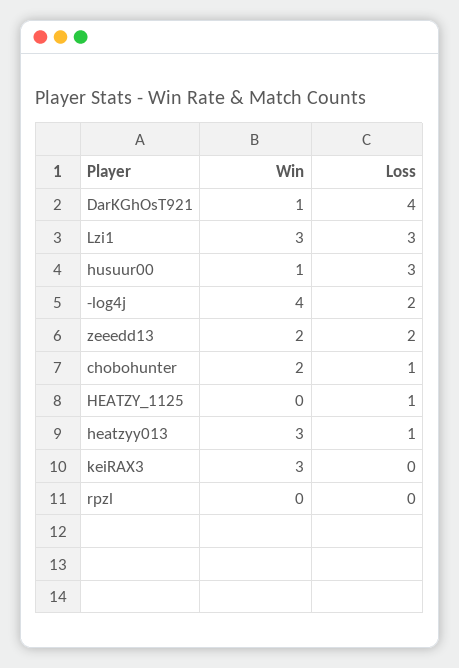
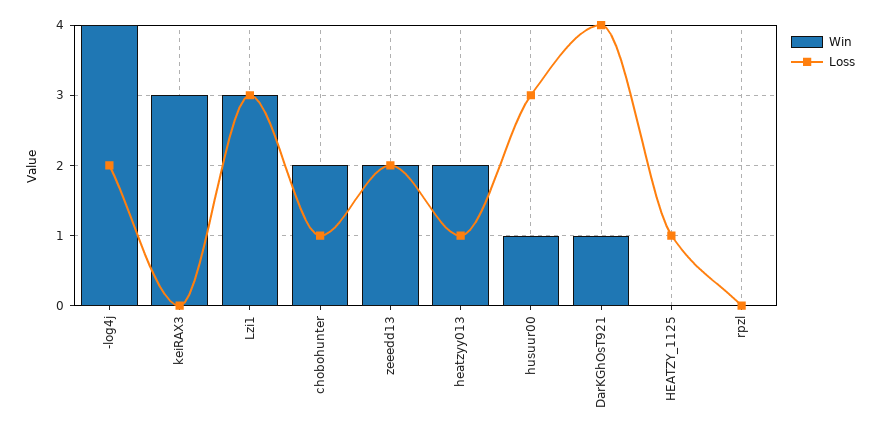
  {
    "Win": {
      "DarKGhOsT921": 1,
      "Lzi1": 3,
      "husuur00": 1,
      "-log4j": 4,
      "zeeedd13": 2,
      "chobohunter": 2,
      "HEATZY_1125": 0,
-     "heatzyy013": 3,
+     "heatzyy013": 2,
      "keiRAX3": 3,
      "rpzl": 0
    },
    "Loss": {
      "DarKGhOsT921": 4,
      "Lzi1": 3,
      "husuur00": 3,
      "-log4j": 2,
      "zeeedd13": 2,
      "chobohunter": 1,
      "HEATZY_1125": 1,
      "heatzyy013": 1,
      "keiRAX3": 0,
      "rpzl": 0
    }
  }

